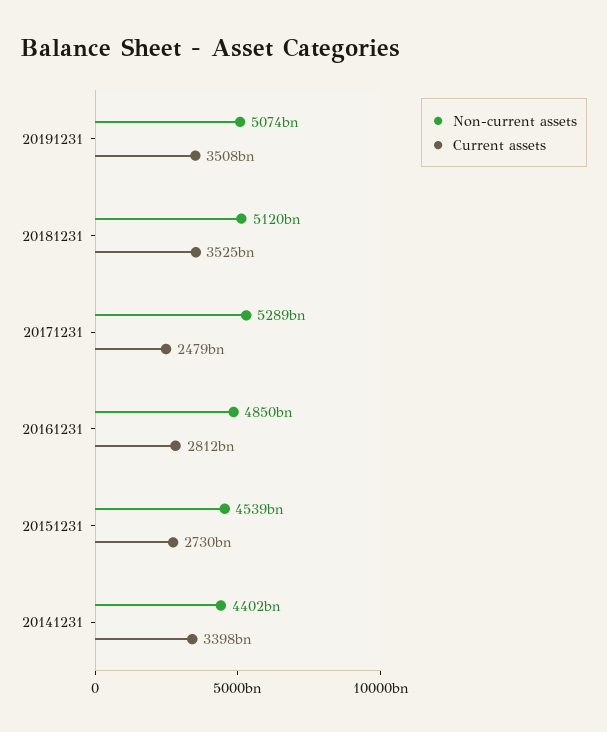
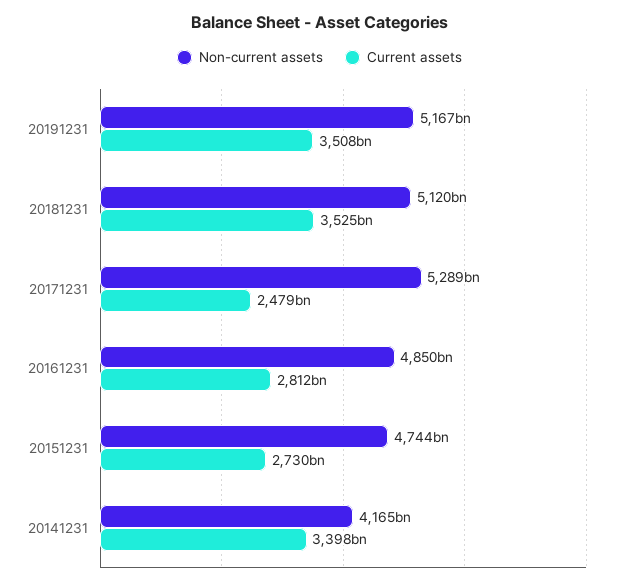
  {
    "Non-current assets": {
-     "20191231": 5074000000000,
+     "20191231": 5167000000000,
      "20181231": 5120000000000,
      "20171231": 5289000000000,
      "20161231": 4850000000000,
-     "20151231": 4539000000000,
+     "20151231": 4744000000000,
-     "20141231": 4402000000000
+     "20141231": 4165000000000
    },
    "Current assets": {
      "20191231": 3508000000000,
      "20181231": 3525000000000,
      "20171231": 2479000000000,
      "20161231": 2812000000000,
      "20151231": 2730000000000,
      "20141231": 3398000000000
    }
  }

